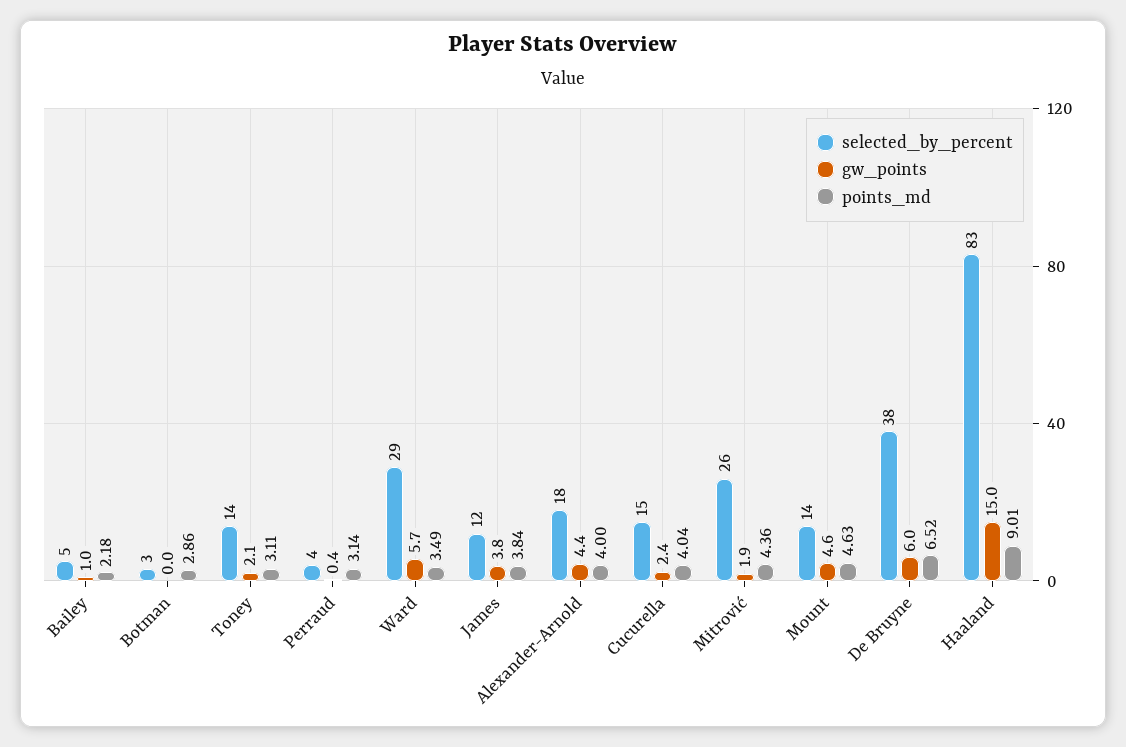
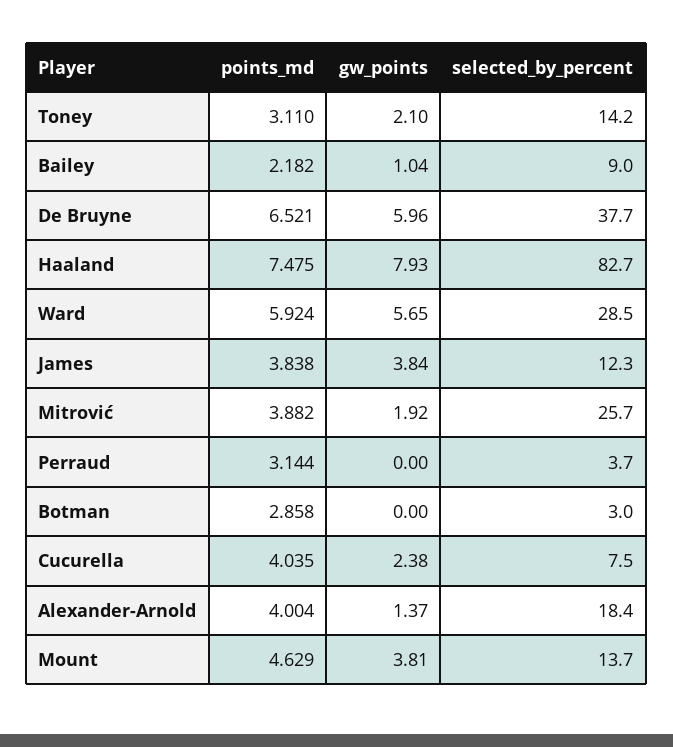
  {
    "selected_by_percent": {
-     "Bailey": 5,
+     "Bailey": 9,
      "Botman": 3,
      "Toney": 14.2,
      "Perraud": 3.7,
      "Ward": 28.5,
      "James": 12.3,
      "Alexander-Arnold": 18.4,
-     "Cucurella": 15,
+     "Cucurella": 7.5,
      "Mitrović": 25.7,
      "Mount": 13.7,
      "De Bruyne": 37.7,
      "Haaland": 82.7
    },
    "gw_points": {
      "Bailey": 1.04,
      "Botman": 0,
      "Toney": 2.1,
-     "Perraud": 0.4,
+     "Perraud": 0,
      "Ward": 5.65,
      "James": 3.84,
-     "Alexander-Arnold": 4.4,
+     "Alexander-Arnold": 1.37,
      "Cucurella": 2.38,
      "Mitrović": 1.92,
-     "Mount": 4.6,
+     "Mount": 3.81,
      "De Bruyne": 5.96,
-     "Haaland": 15
+     "Haaland": 7.93
    },
    "points_md": {
      "Bailey": 2.182,
      "Botman": 2.858,
      "Toney": 3.11,
      "Perraud": 3.144,
-     "Ward": 3.49,
+     "Ward": 5.924,
      "James": 3.838,
      "Alexander-Arnold": 4.004,
      "Cucurella": 4.035,
-     "Mitrović": 4.36,
+     "Mitrović": 3.882,
      "Mount": 4.629,
      "De Bruyne": 6.521,
-     "Haaland": 9.01
+     "Haaland": 7.475
    }
  }

